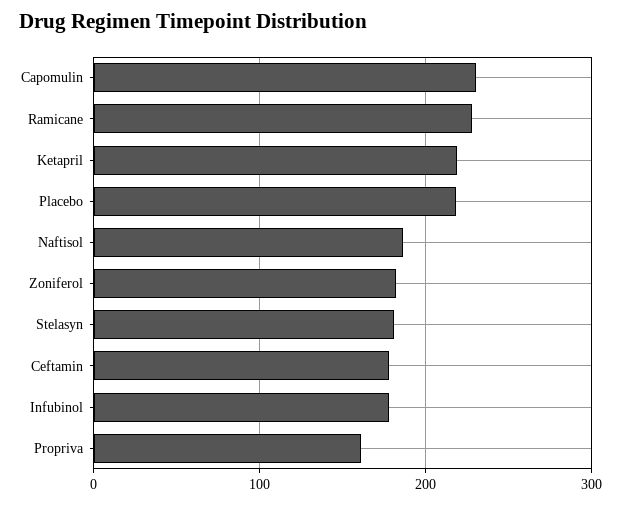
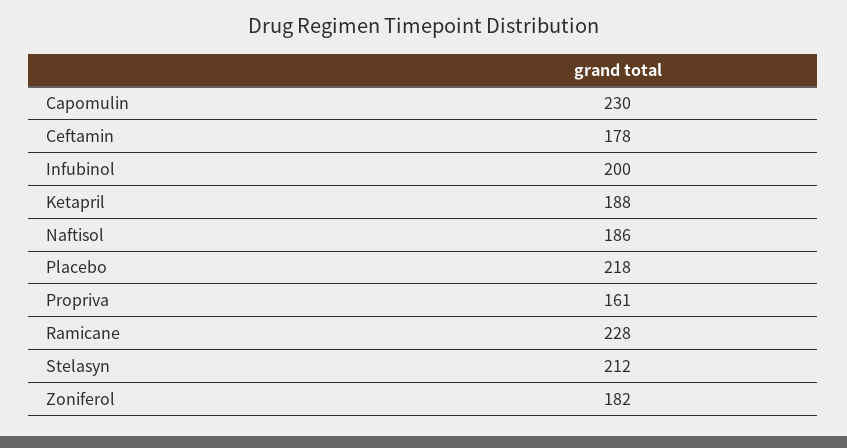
  {
    "Capomulin": 230,
    "Ramicane": 228,
-   "Ketapril": 220,
+   "Ketapril": 188,
    "Placebo": 218,
    "Naftisol": 186,
    "Zoniferol": 182,
-   "Stelasyn": 180,
+   "Stelasyn": 212,
    "Ceftamin": 178,
-   "Infubinol": 180,
+   "Infubinol": 200,
    "Propriva": 161
  }

